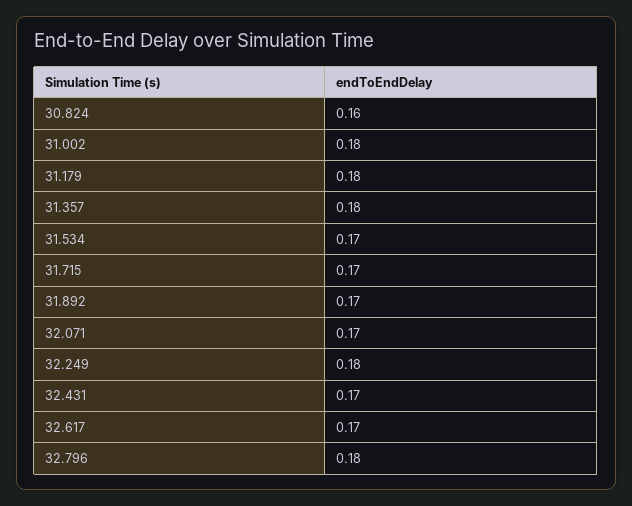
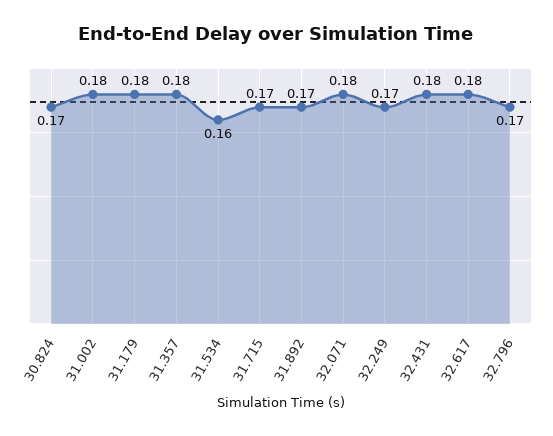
  {
-   "30.824": 0.16,
+   "30.824": 0.17,
    "31.002": 0.18,
    "31.179": 0.18,
    "31.357": 0.18,
-   "31.534": 0.17,
+   "31.534": 0.16,
    "31.715": 0.17,
    "31.892": 0.17,
-   "32.071": 0.17,
+   "32.071": 0.18,
-   "32.249": 0.18,
+   "32.249": 0.17,
-   "32.431": 0.17,
+   "32.431": 0.18,
-   "32.617": 0.17,
+   "32.617": 0.18,
-   "32.796": 0.18
+   "32.796": 0.17
  }

